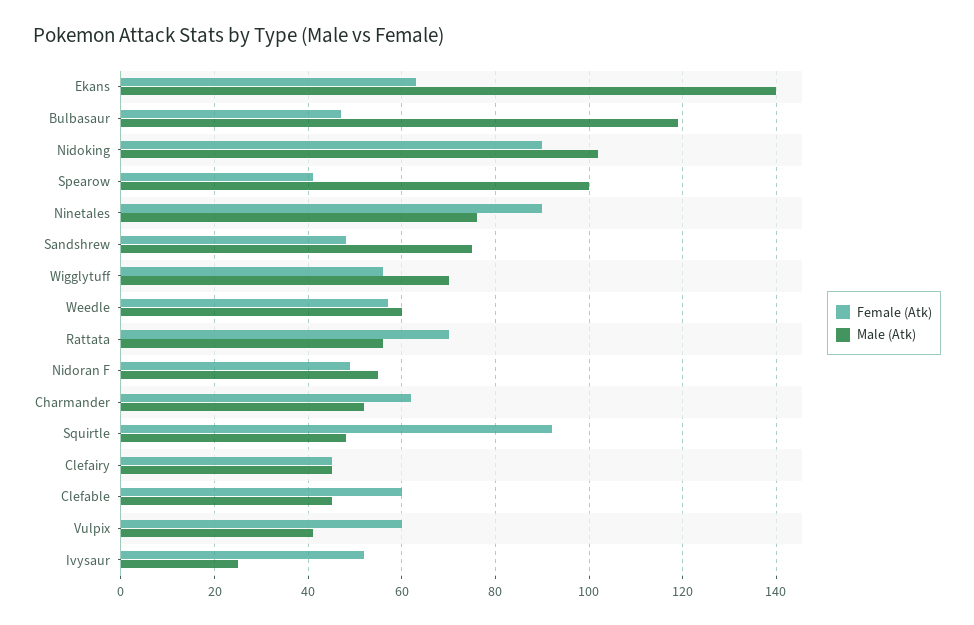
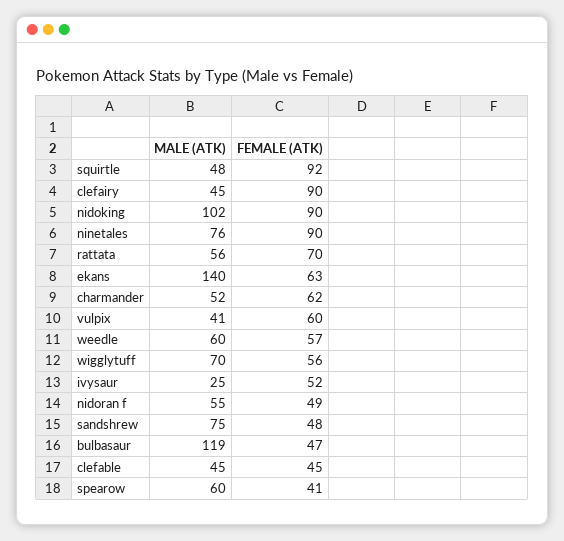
  {
    "Female (Atk)": {
      "Ekans": 63,
      "Bulbasaur": 47,
      "Nidoking": 90,
      "Spearow": 41,
      "Ninetales": 90,
      "Sandshrew": 48,
      "Wigglytuff": 56,
      "Weedle": 57,
      "Rattata": 70,
      "Nidoran F": 49,
      "Charmander": 62,
      "Squirtle": 92,
-     "Clefairy": 45,
+     "Clefairy": 90,
-     "Clefable": 60,
+     "Clefable": 45,
      "Vulpix": 60,
      "Ivysaur": 52
    },
    "Male (Atk)": {
      "Ekans": 140,
      "Bulbasaur": 119,
      "Nidoking": 102,
-     "Spearow": 100,
+     "Spearow": 60,
      "Ninetales": 76,
      "Sandshrew": 75,
      "Wigglytuff": 70,
      "Weedle": 60,
      "Rattata": 56,
      "Nidoran F": 55,
      "Charmander": 52,
      "Squirtle": 48,
      "Clefairy": 45,
      "Clefable": 45,
      "Vulpix": 41,
      "Ivysaur": 25
    }
  }

